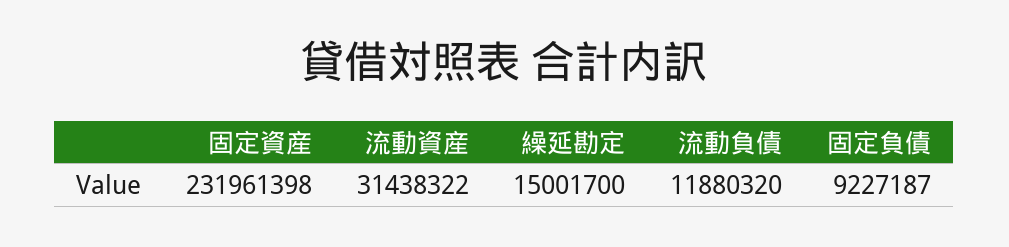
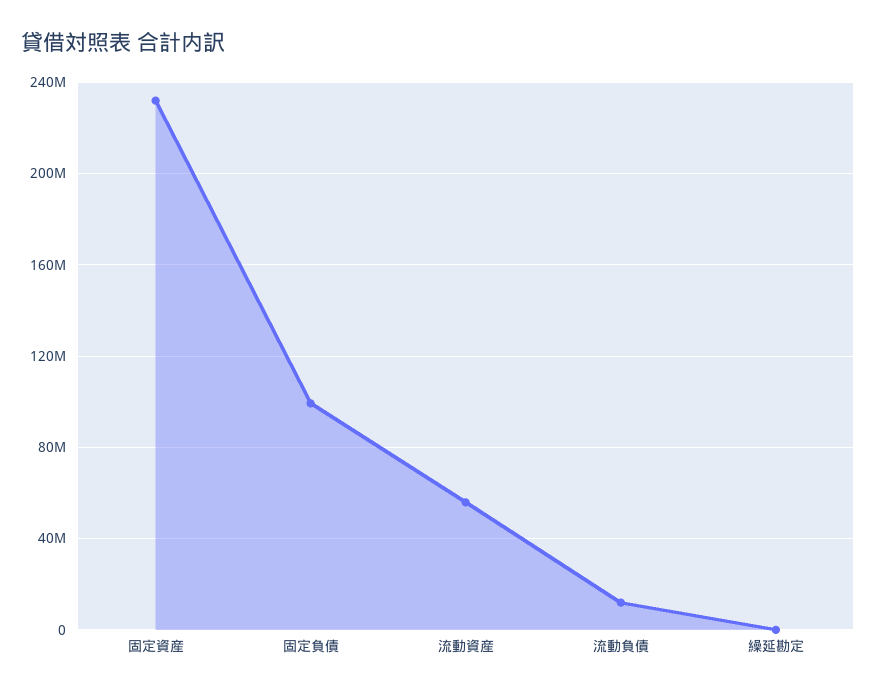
  {
    "固定資産": 231961398,
-   "流動資産": 31438322,
+   "流動資産": 55000000,
-   "繰延勘定": 15001700,
+   "繰延勘定": 0,
    "流動負債": 11880320,
-   "固定負債": 9227187
+   "固定負債": 100000000
  }

